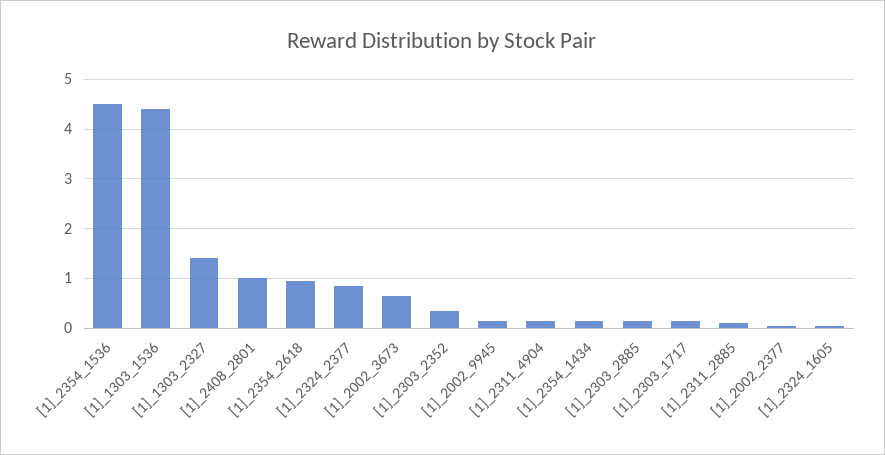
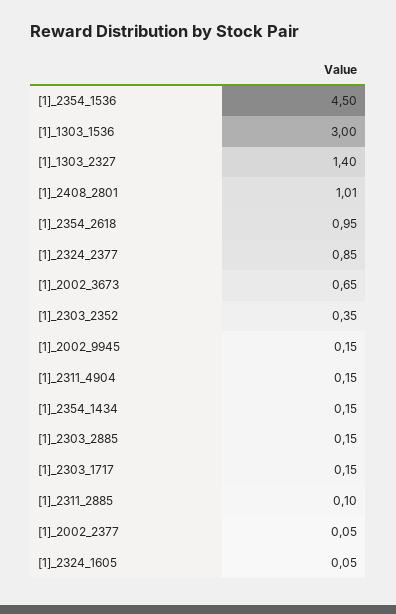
  {
    "[1]_2354_1536": 4.5,
-   "[1]_1303_1536": 4.4,
+   "[1]_1303_1536": 3,
    "[1]_1303_2327": 1.4,
    "[1]_2408_2801": 1.01,
    "[1]_2354_2618": 0.95,
    "[1]_2324_2377": 0.85,
    "[1]_2002_3673": 0.65,
    "[1]_2303_2352": 0.35,
    "[1]_2002_9945": 0.15,
    "[1]_2311_4904": 0.15,
    "[1]_2354_1434": 0.15,
    "[1]_2303_2885": 0.15,
    "[1]_2303_1717": 0.15,
    "[1]_2311_2885": 0.1,
    "[1]_2002_2377": 0.05,
    "[1]_2324_1605": 0.05
  }

